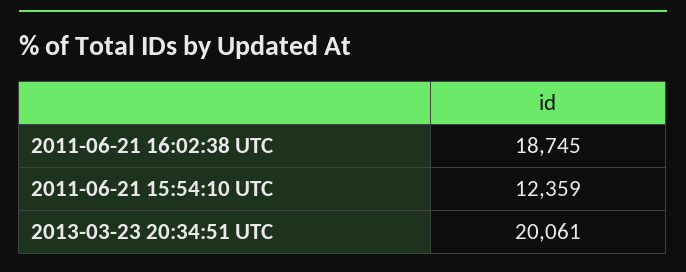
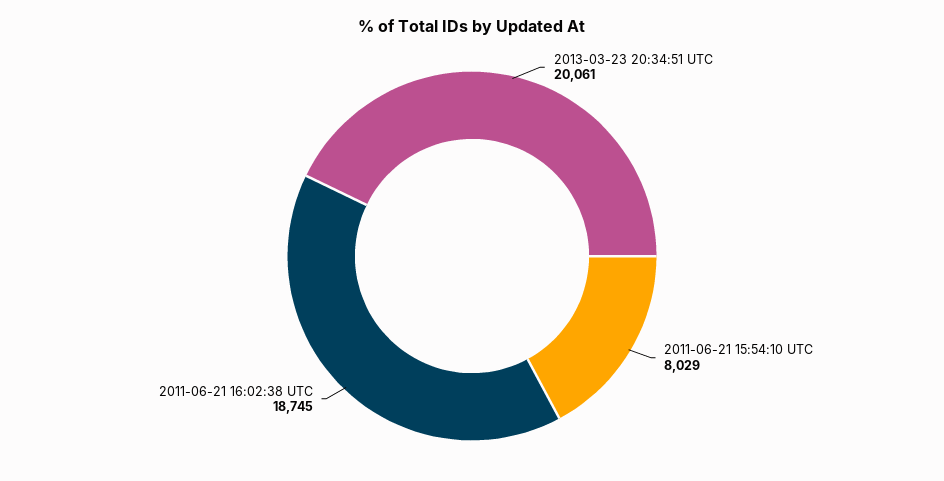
  {
    "2011-06-21 16:02:38 UTC": 18745,
-   "2011-06-21 15:54:10 UTC": 12359,
+   "2011-06-21 15:54:10 UTC": 8029,
    "2013-03-23 20:34:51 UTC": 20061
  }

